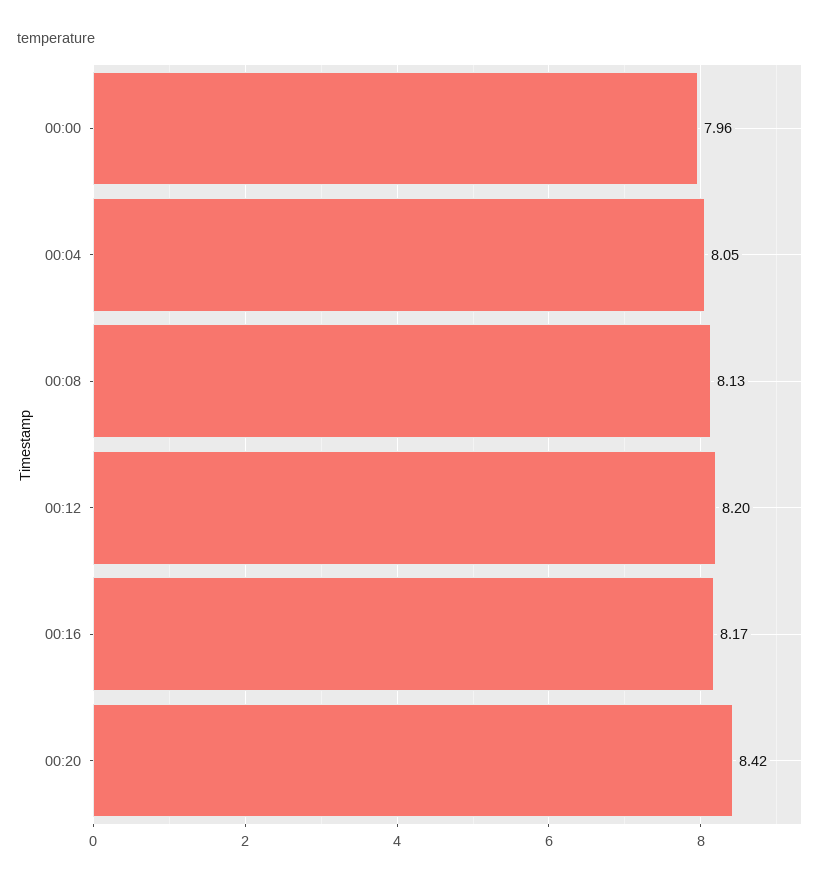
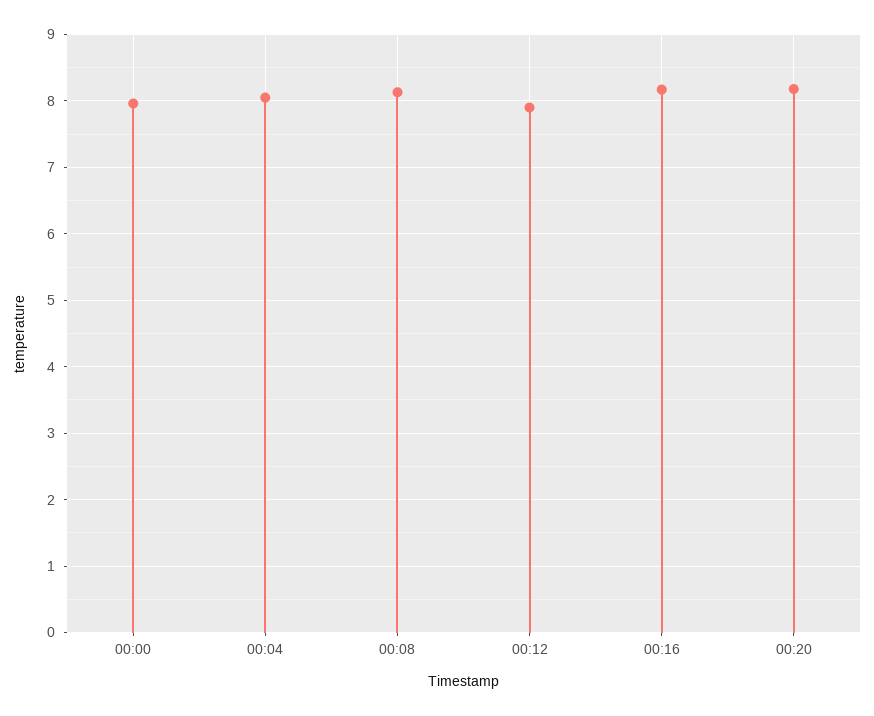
  {
    "00:00": 7.96,
    "00:04": 8.05,
    "00:08": 8.13,
-   "00:12": 8.2,
+   "00:12": 7.9,
    "00:16": 8.17,
-   "00:20": 8.42
+   "00:20": 8.2
  }

